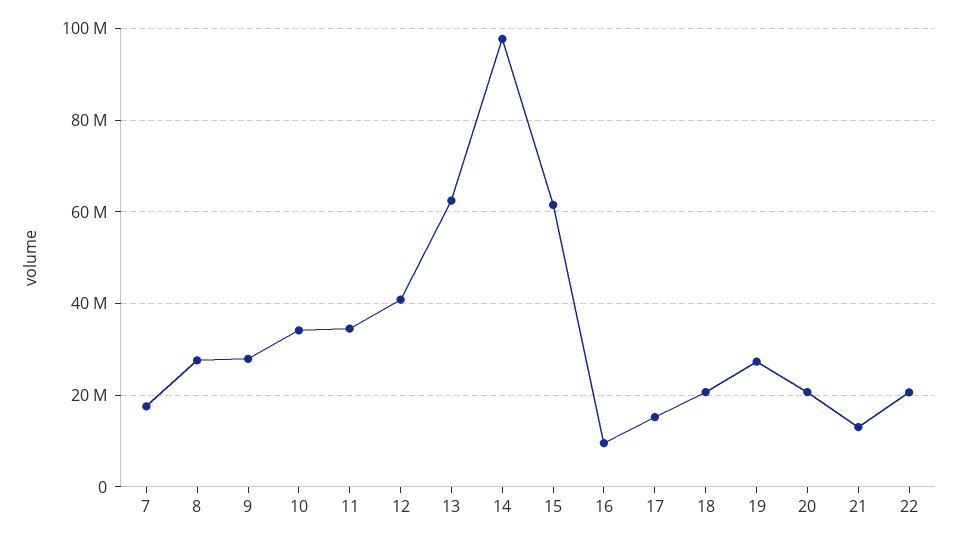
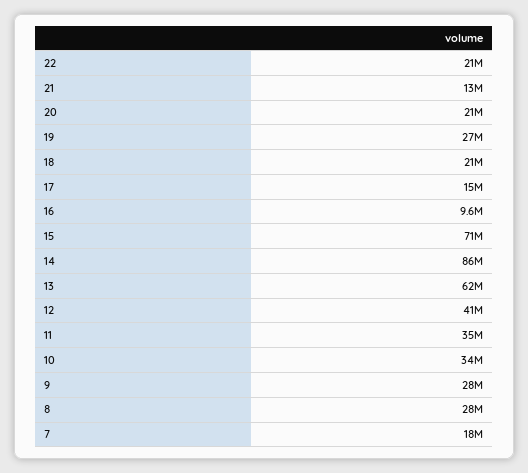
  {
    "7": 18000000,
    "8": 28000000,
    "9": 28000000,
    "10": 34000000,
    "11": 35000000,
    "12": 41000000,
    "13": 62000000,
-   "14": 98000000,
+   "14": 86000000,
-   "15": 62000000,
+   "15": 71000000,
    "16": 9600000,
    "17": 15000000,
    "18": 21000000,
    "19": 27000000,
    "20": 21000000,
    "21": 13000000,
    "22": 21000000
  }

